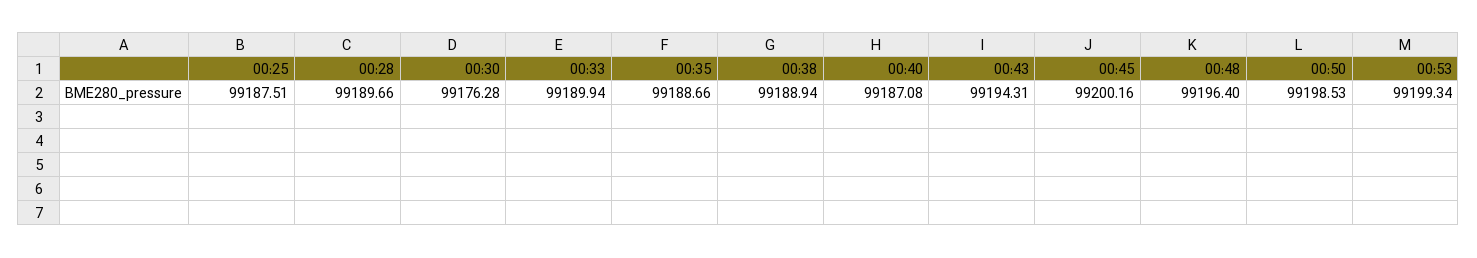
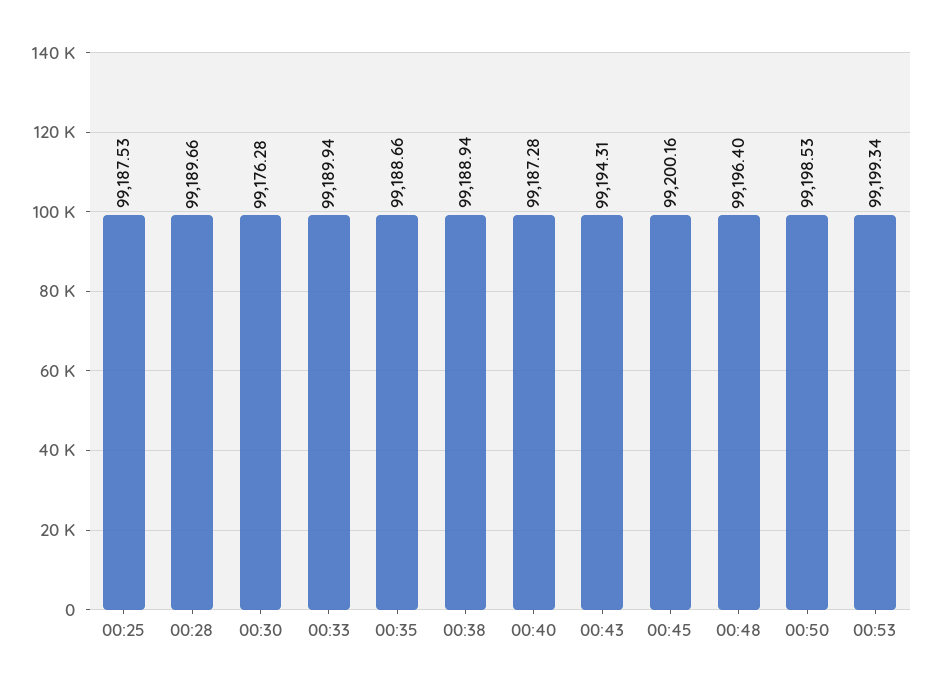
  {
-   "00:25": 99187.51,
+   "00:25": 99187.53,
    "00:28": 99189.66,
    "00:30": 99176.28,
    "00:33": 99189.94,
    "00:35": 99188.66,
    "00:38": 99188.94,
-   "00:40": 99187.08,
+   "00:40": 99187.28,
    "00:43": 99194.31,
    "00:45": 99200.16,
    "00:48": 99196.4,
    "00:50": 99198.53,
    "00:53": 99199.34
  }

